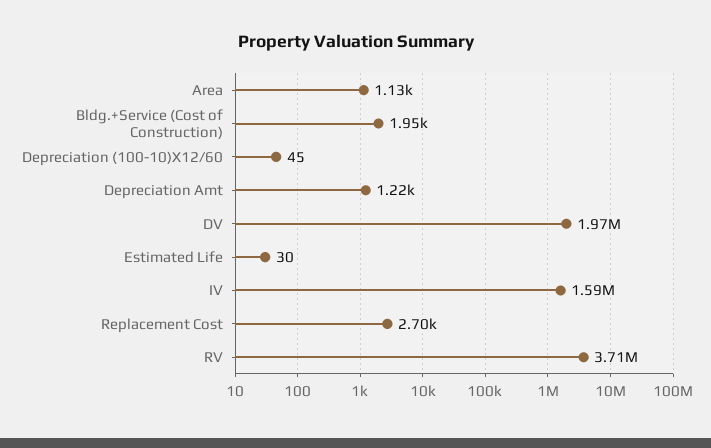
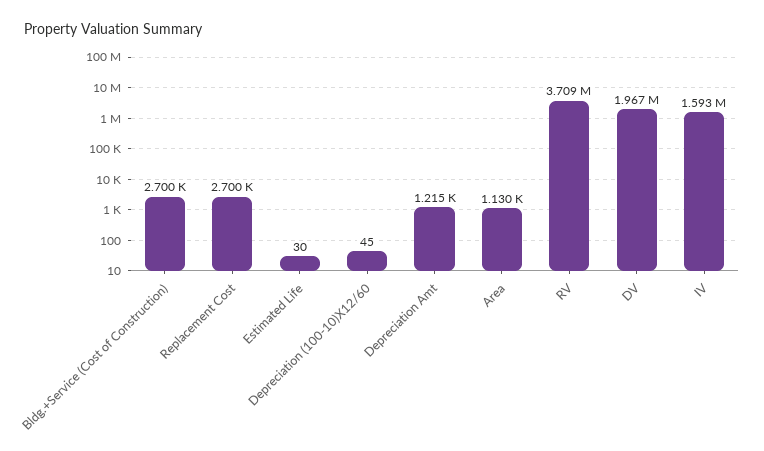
  {
    "Area": 1130,
-   "Bldg.+Service (Cost of Construction)": 1950,
+   "Bldg.+Service (Cost of Construction)": 2700,
    "Depreciation (100-10)X12/60": 45,
    "Depreciation Amt": 1215,
    "DV": 1967000,
    "Estimated Life": 30,
    "IV": 1593000,
    "Replacement Cost": 2700,
    "RV": 3709000
  }

